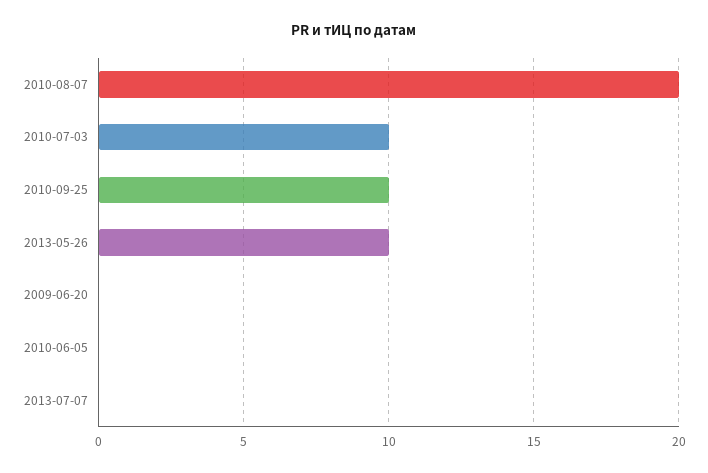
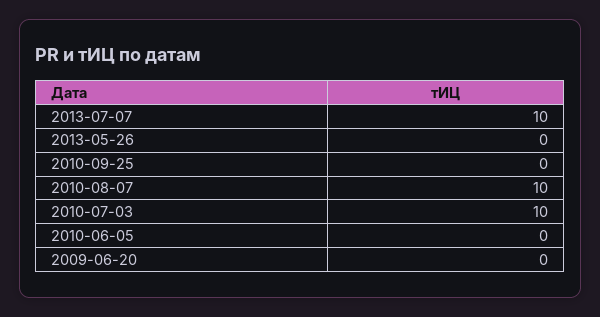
  {
-   "2010-08-07": 20,
+   "2010-08-07": 10,
    "2010-07-03": 10,
-   "2010-09-25": 10,
+   "2010-09-25": 0,
-   "2013-05-26": 10,
+   "2013-05-26": 0,
    "2009-06-20": 0,
    "2010-06-05": 0,
-   "2013-07-07": 0
+   "2013-07-07": 10
  }

